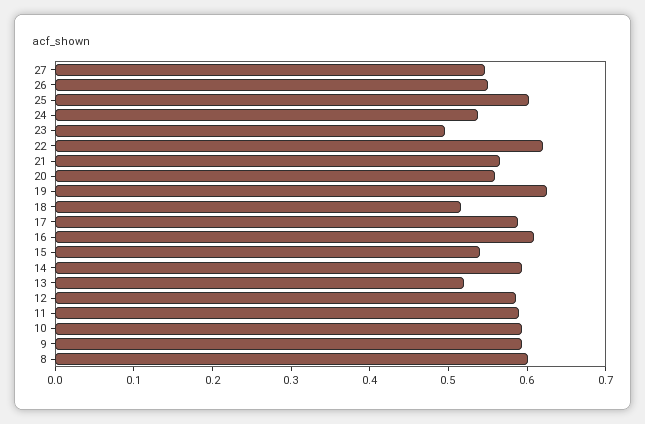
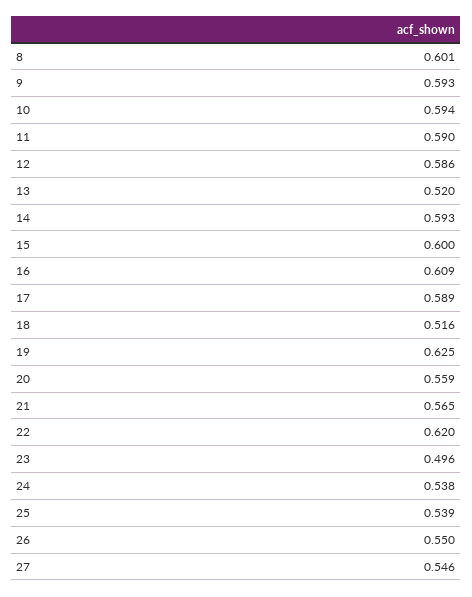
  {
    "27": 0.546,
    "26": 0.55,
-   "25": 0.6,
+   "25": 0.539,
    "24": 0.538,
    "23": 0.496,
    "22": 0.62,
    "21": 0.565,
    "20": 0.559,
    "19": 0.625,
    "18": 0.516,
    "17": 0.589,
    "16": 0.609,
-   "15": 0.54,
+   "15": 0.6,
    "14": 0.593,
    "13": 0.52,
    "12": 0.586,
    "11": 0.59,
    "10": 0.594,
    "9": 0.593,
    "8": 0.601
  }

